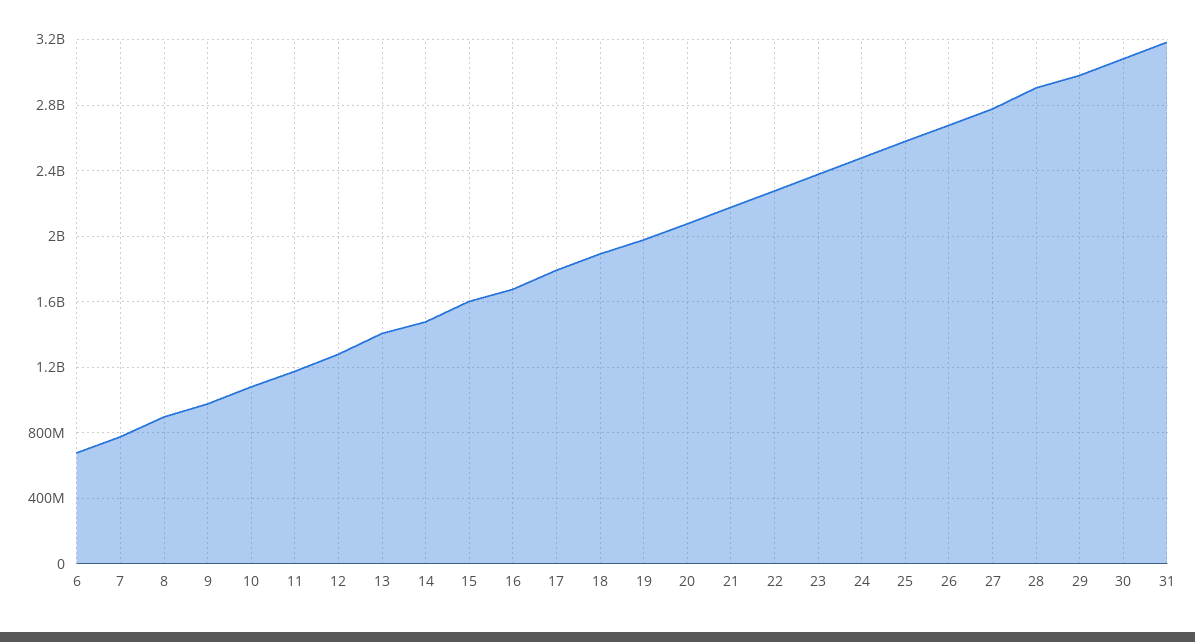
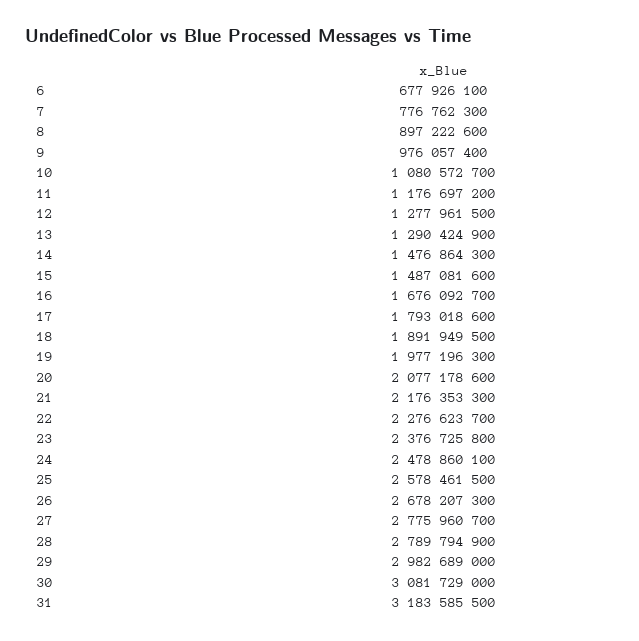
  {
    "6": 677926100,
    "7": 776762300,
    "8": 897222600,
    "9": 976057400,
    "10": 1080572700,
    "11": 1176697200,
    "12": 1277961500,
-   "13": 1400000000,
+   "13": 1290424900,
    "14": 1476864300,
-   "15": 1600000000,
+   "15": 1487081600,
    "16": 1676092700,
    "17": 1793018600,
    "18": 1891949500,
    "19": 1977196300,
    "20": 2077178600,
    "21": 2176353300,
    "22": 2276623700,
    "23": 2376725800,
    "24": 2478860100,
    "25": 2578461500,
    "26": 2678207300,
    "27": 2775960700,
-   "28": 2900000000,
+   "28": 2789794900,
    "29": 2982689000,
    "30": 3081729000,
    "31": 3183585500
  }

